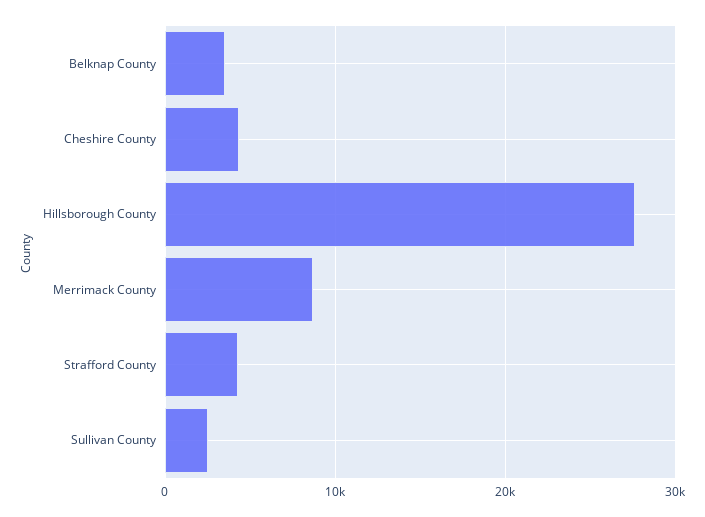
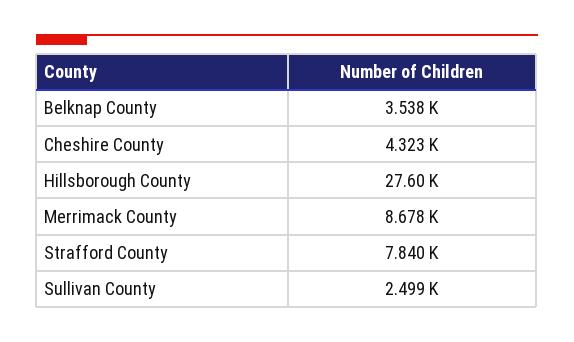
  {
    "Belknap County": 3538,
    "Cheshire County": 4323,
    "Hillsborough County": 27600,
    "Merrimack County": 8678,
-   "Strafford County": 4000,
+   "Strafford County": 7840,
    "Sullivan County": 2499
  }

